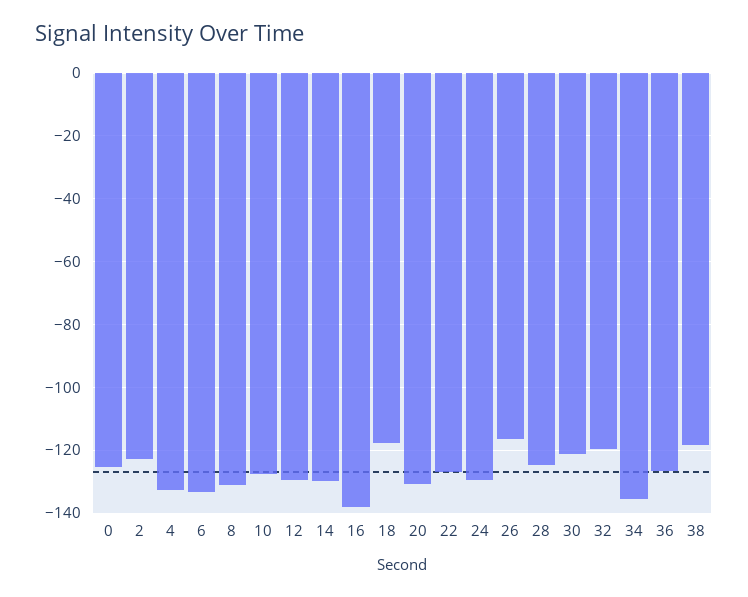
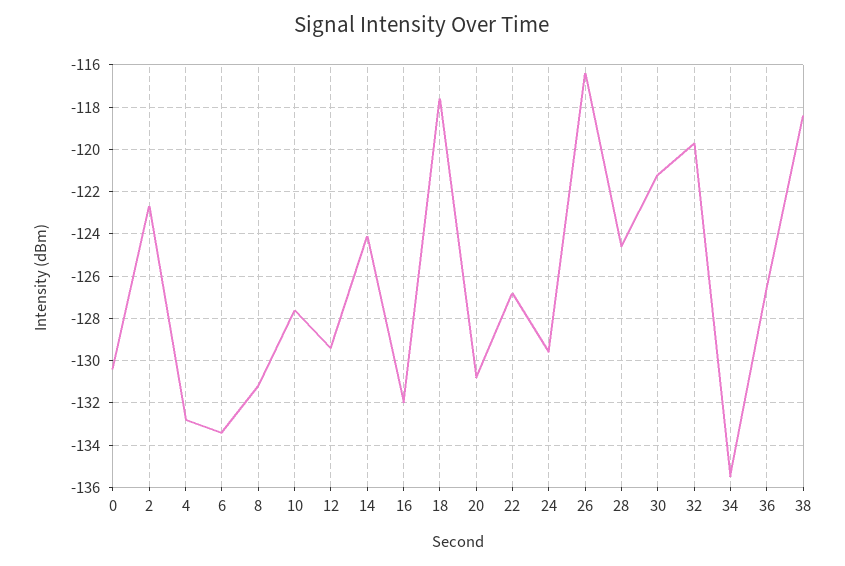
  {
-   "0": -126,
+   "0": -130.5,
    "2": -122.5,
    "4": -133,
    "6": -133.5,
    "8": -131,
    "10": -127.5,
    "12": -129.5,
-   "14": -130,
+   "14": -124,
-   "16": -138,
+   "16": -132,
    "18": -117.5,
    "20": -131,
    "22": -127,
    "24": -129.5,
    "26": -116.5,
    "28": -124.5,
    "30": -121,
    "32": -119.5,
    "34": -135.5,
    "36": -126.5,
    "38": -118.5
  }

